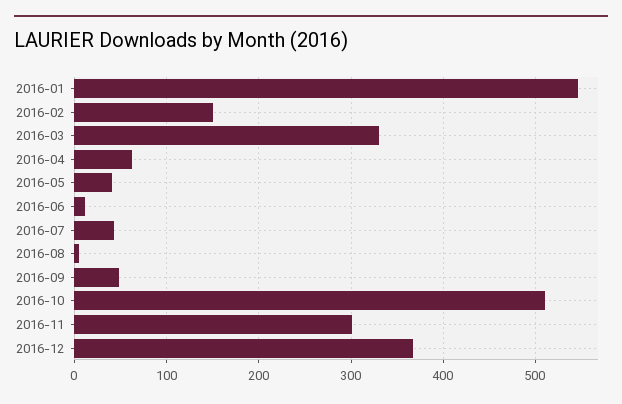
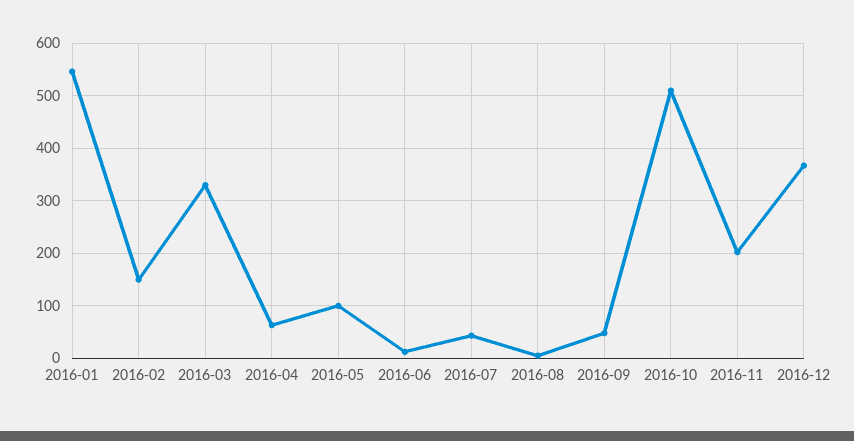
  {
    "2016-01": 550,
    "2016-02": 150,
    "2016-03": 330,
    "2016-04": 60,
-   "2016-05": 40,
+   "2016-05": 100,
    "2016-06": 10,
    "2016-07": 40,
    "2016-08": 10,
    "2016-09": 50,
    "2016-10": 510,
-   "2016-11": 300,
+   "2016-11": 200,
    "2016-12": 370
  }

